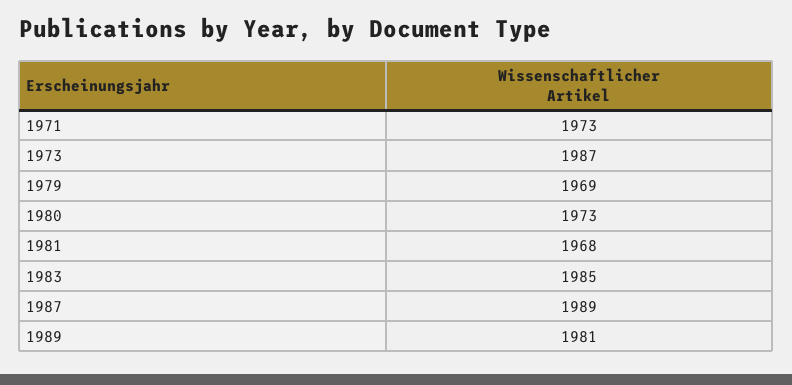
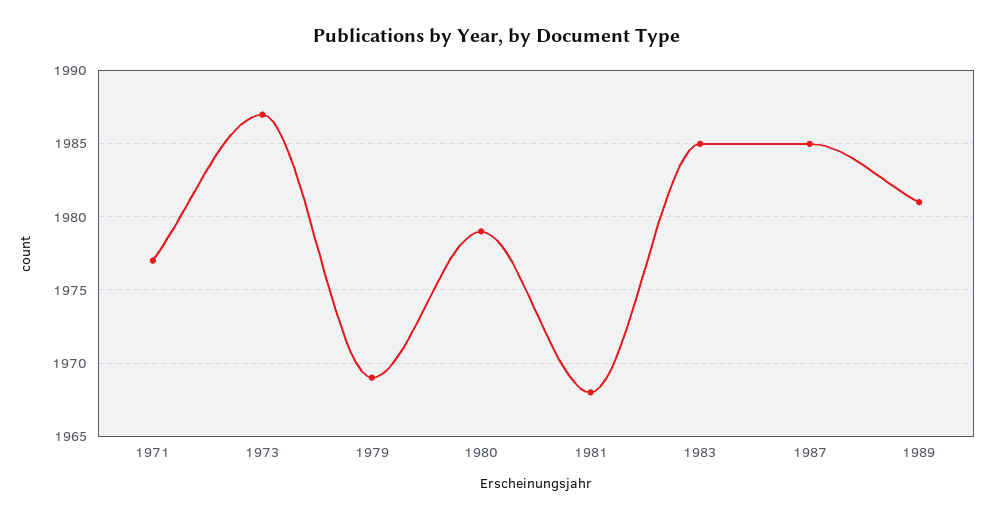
  {
-   "1971": 1973,
+   "1971": 1977,
    "1973": 1987,
    "1979": 1969,
-   "1980": 1973,
+   "1980": 1979,
    "1981": 1968,
    "1983": 1985,
-   "1987": 1989,
+   "1987": 1985,
    "1989": 1981
  }

